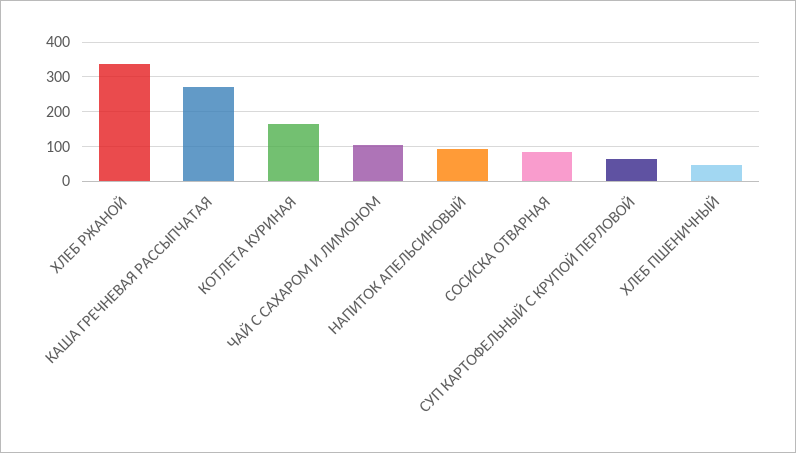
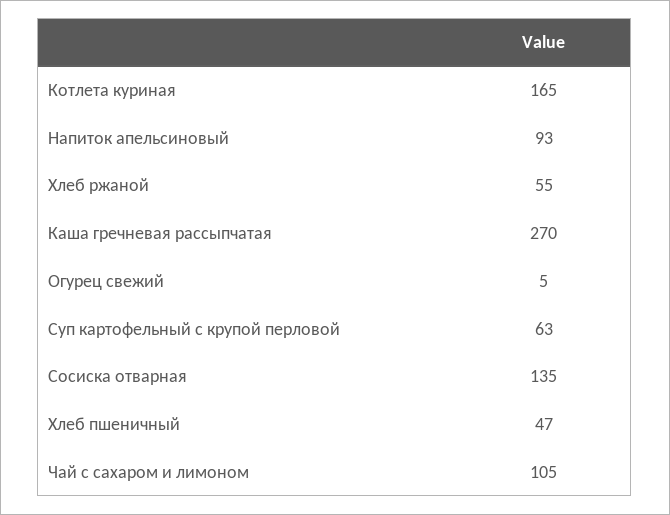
  {
-   "ХЛЕБ РЖАНОЙ": 340,
+   "ХЛЕБ РЖАНОЙ": 55,
    "КАША ГРЕЧНЕВАЯ РАССЫПЧАТАЯ": 270,
    "КОТЛЕТА КУРИНАЯ": 165,
    "ЧАЙ С САХАРОМ И ЛИМОНОМ": 105,
    "НАПИТОК АПЕЛЬСИНОВЫЙ": 93,
-   "СОСИСКА ОТВАРНАЯ": 80,
+   "СОСИСКА ОТВАРНАЯ": 135,
    "СУП КАРТОФЕЛЬНЫЙ С КРУПОЙ ПЕРЛОВОЙ": 63,
-   "ХЛЕБ ПШЕНИЧНЫЙ": 47
+   "ХЛЕБ ПШЕНИЧНЫЙ": 47,
+   "Огурец свежий": 5
  }

